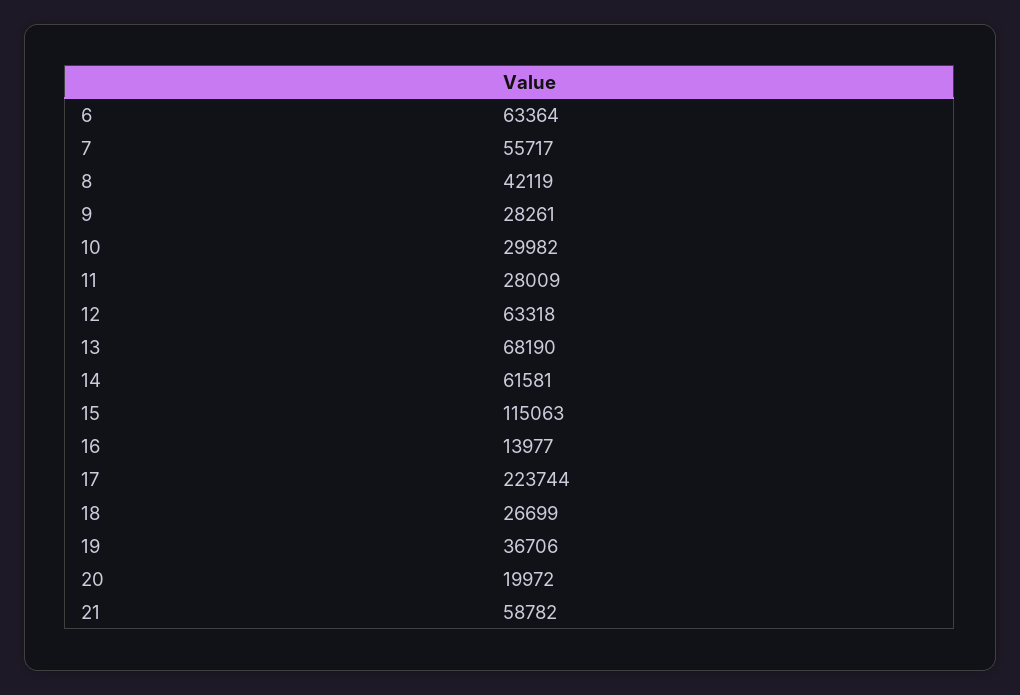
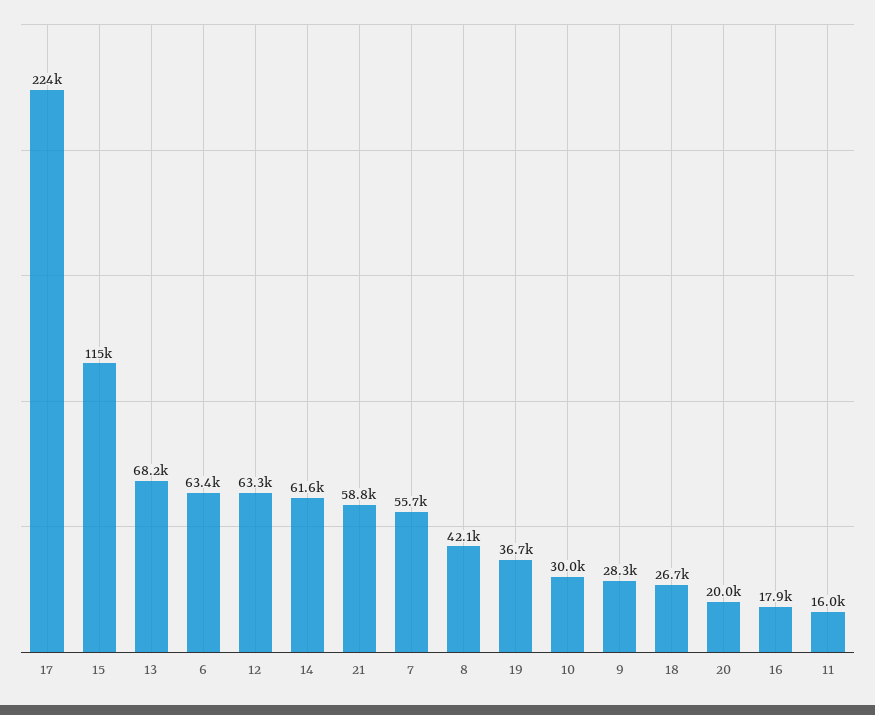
  {
    "6": 63364,
    "7": 55717,
    "8": 42119,
    "9": 28261,
    "10": 29982,
-   "11": 28009,
+   "11": 16000,
    "12": 63318,
    "13": 68190,
    "14": 61581,
    "15": 115063,
-   "16": 13977,
+   "16": 17900,
    "17": 223744,
    "18": 26699,
    "19": 36706,
    "20": 19972,
    "21": 58782
  }

